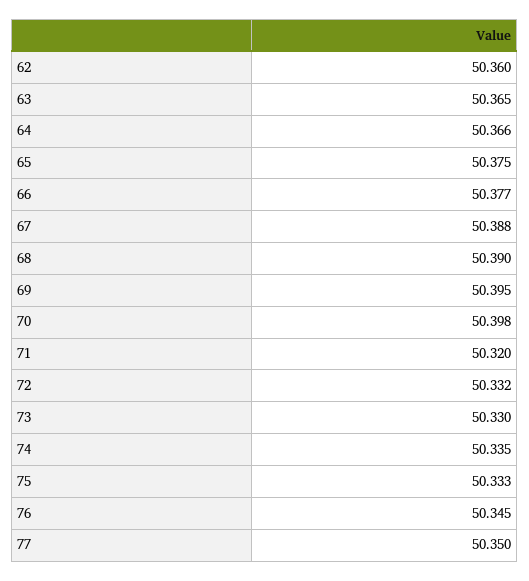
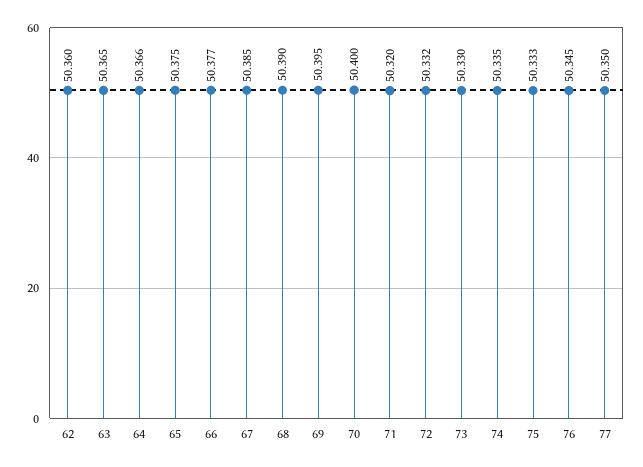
  {
    "62": 50.36,
    "63": 50.365,
    "64": 50.366,
    "65": 50.375,
    "66": 50.377,
-   "67": 50.388,
+   "67": 50.385,
    "68": 50.39,
    "69": 50.395,
-   "70": 50.398,
+   "70": 50.4,
    "71": 50.32,
    "72": 50.332,
    "73": 50.33,
    "74": 50.335,
    "75": 50.333,
    "76": 50.345,
    "77": 50.35
  }

